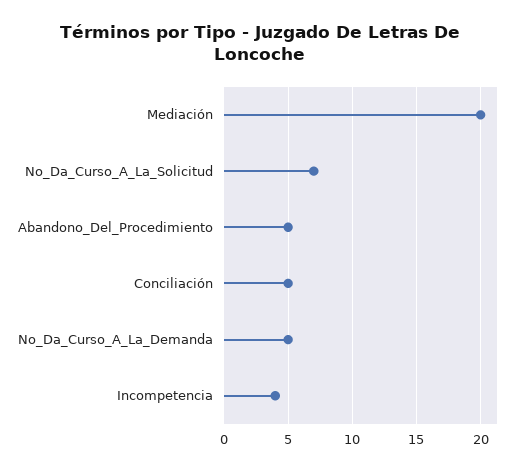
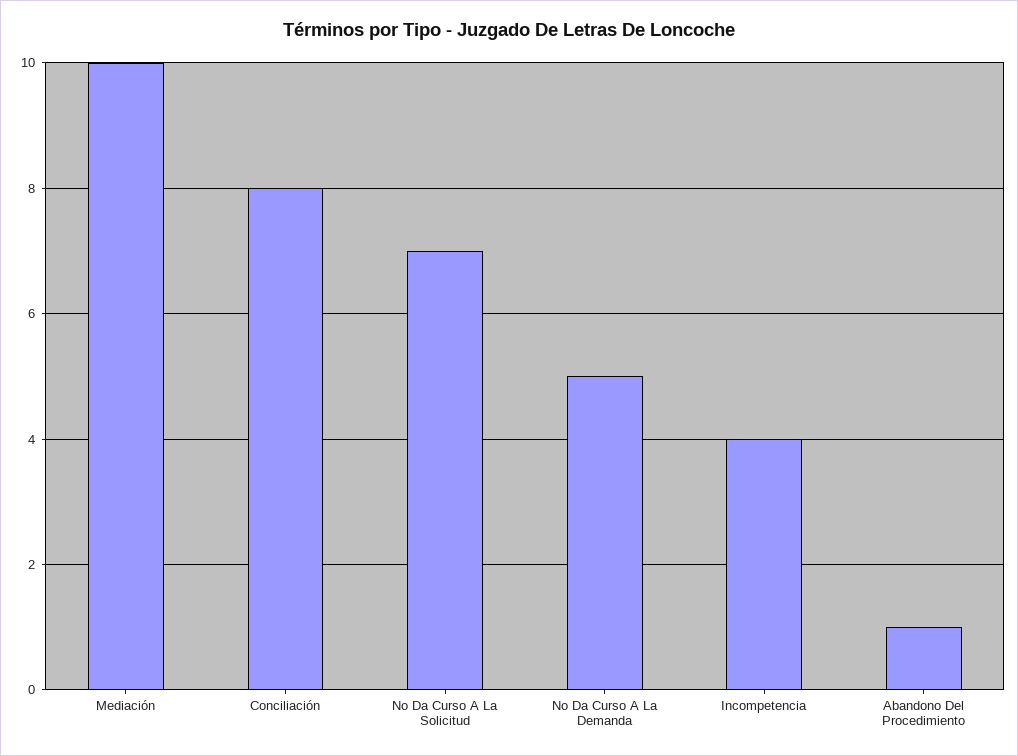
  {
-   "Mediación": 20,
+   "Mediación": 10,
    "No_Da_Curso_A_La_Solicitud": 7,
-   "Abandono_Del_Procedimiento": 5,
+   "Abandono_Del_Procedimiento": 1,
-   "Conciliación": 5,
+   "Conciliación": 8,
    "No_Da_Curso_A_La_Demanda": 5,
    "Incompetencia": 4
  }

